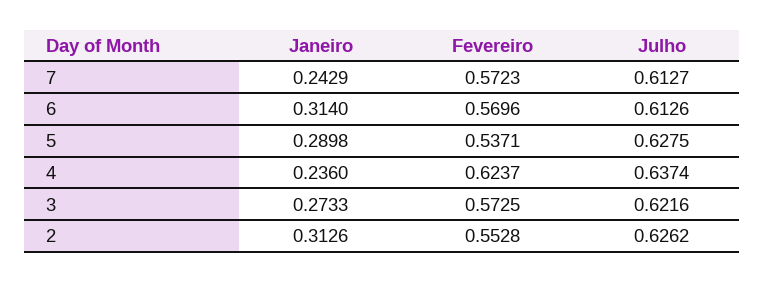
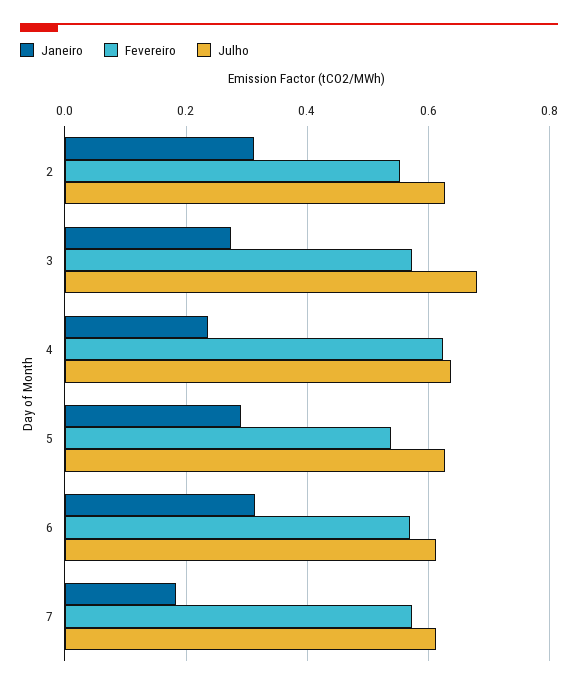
  {
    "Janeiro": {
-     "7": 0.2429,
+     "7": 0.18,
      "6": 0.314,
      "5": 0.2898,
      "4": 0.236,
      "3": 0.2733,
      "2": 0.3126
    },
    "Fevereiro": {
      "7": 0.5723,
      "6": 0.5696,
      "5": 0.5371,
      "4": 0.6237,
      "3": 0.5725,
      "2": 0.5528
    },
    "Julho": {
      "7": 0.6127,
      "6": 0.6126,
      "5": 0.6275,
      "4": 0.6374,
-     "3": 0.6216,
+     "3": 0.68,
      "2": 0.6262
    }
  }

